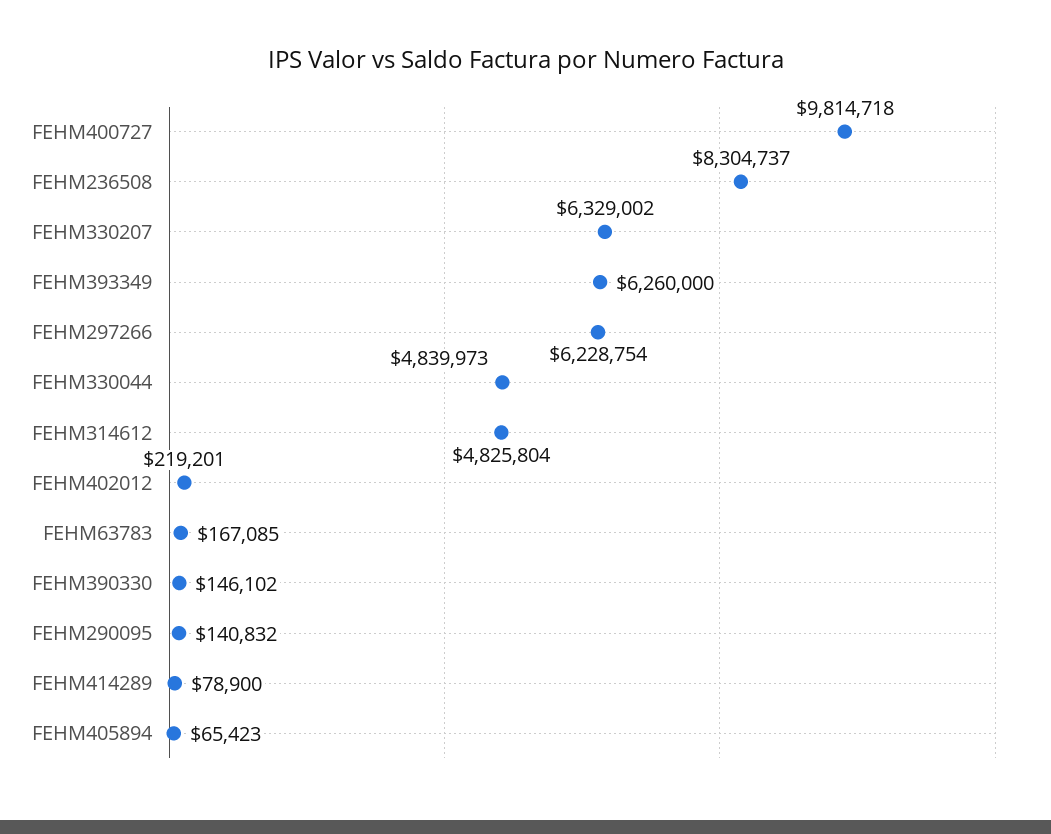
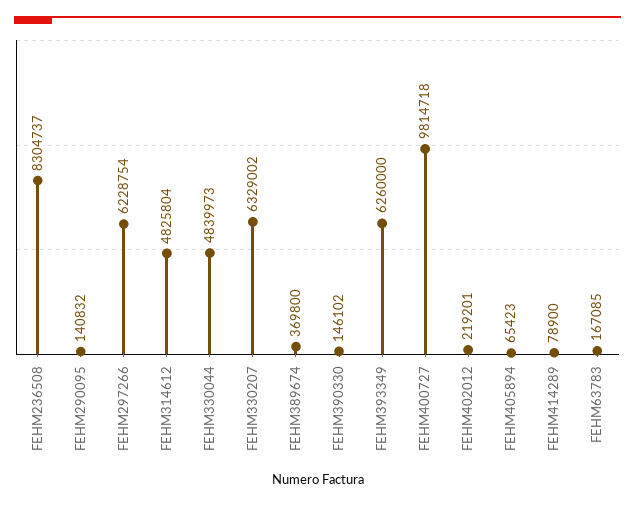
  {
    "FEHM400727": 9814718,
    "FEHM236508": 8304737,
    "FEHM330207": 6329002,
    "FEHM393349": 6260000,
    "FEHM297266": 6228754,
    "FEHM330044": 4839973,
    "FEHM314612": 4825804,
    "FEHM402012": 219201,
    "FEHM63783": 167085,
    "FEHM390330": 146102,
    "FEHM290095": 140832,
    "FEHM414289": 78900,
-   "FEHM405894": 65423
+   "FEHM405894": 65423,
+   "FEHM389674": 369800
  }

